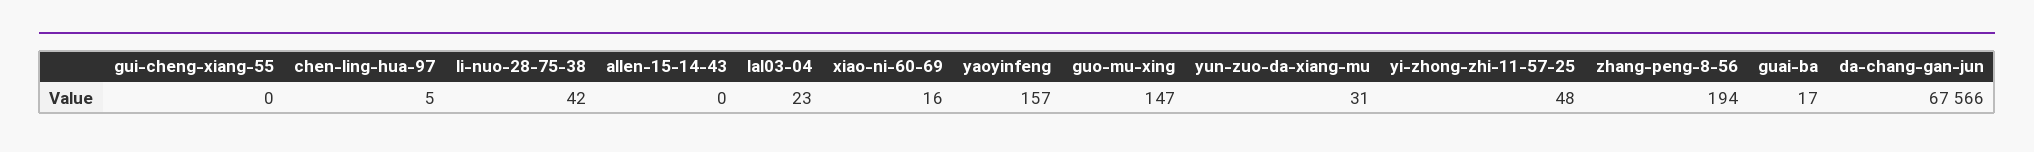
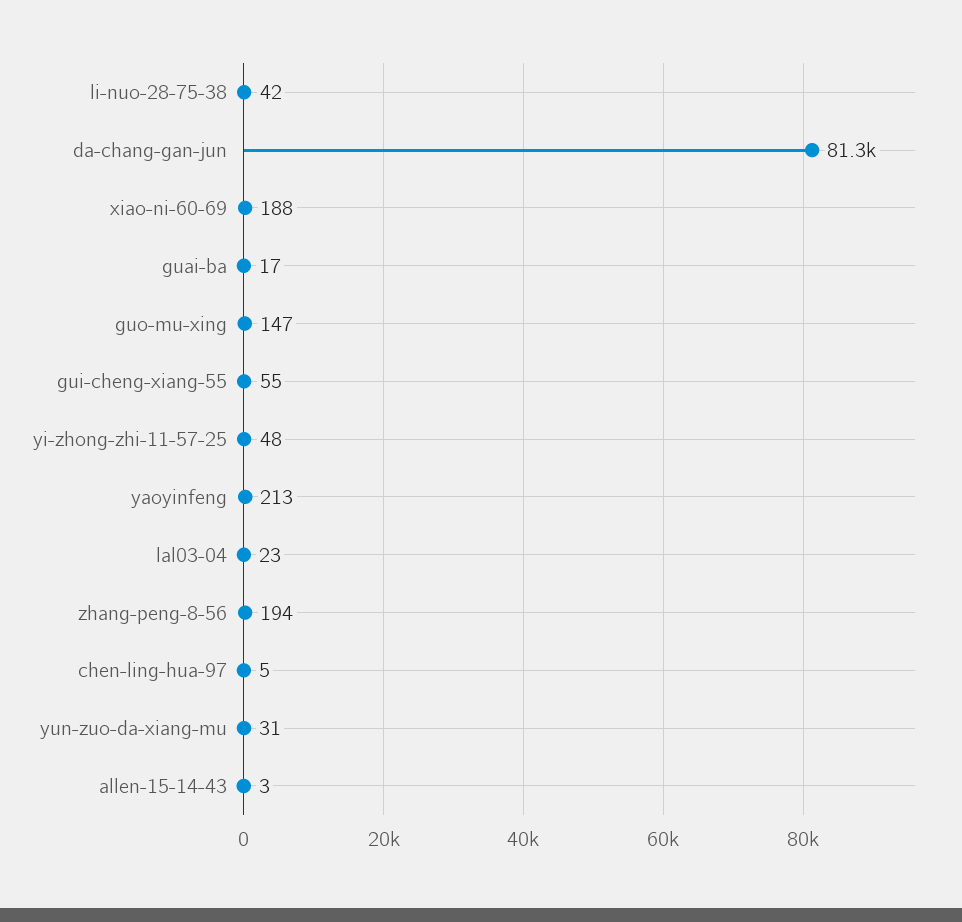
  {
-   "gui-cheng-xiang-55": 0,
+   "gui-cheng-xiang-55": 55,
    "chen-ling-hua-97": 5,
    "li-nuo-28-75-38": 42,
-   "allen-15-14-43": 0,
+   "allen-15-14-43": 3,
    "lal03-04": 23,
-   "xiao-ni-60-69": 16,
+   "xiao-ni-60-69": 188,
-   "yaoyinfeng": 157,
+   "yaoyinfeng": 213,
    "guo-mu-xing": 147,
    "yun-zuo-da-xiang-mu": 31,
    "yi-zhong-zhi-11-57-25": 48,
    "zhang-peng-8-56": 194,
    "guai-ba": 17,
-   "da-chang-gan-jun": 67566
+   "da-chang-gan-jun": 81300
  }

